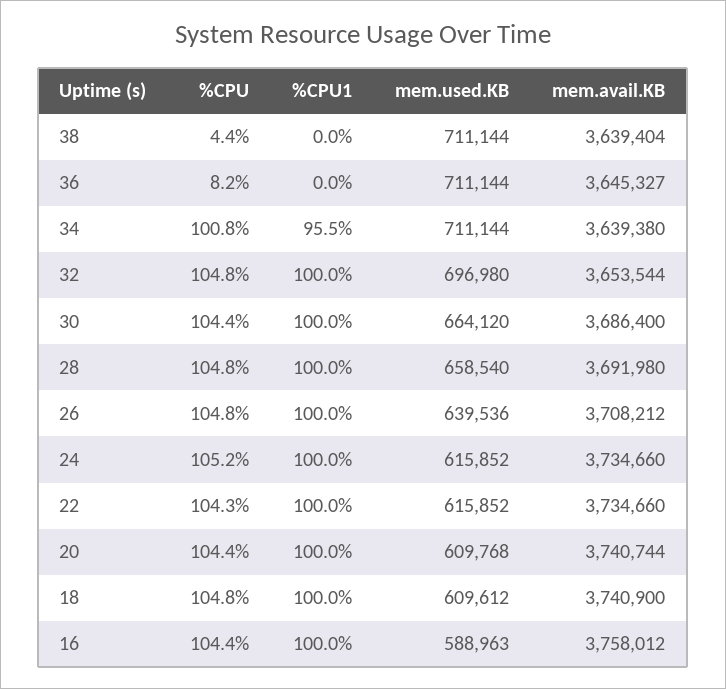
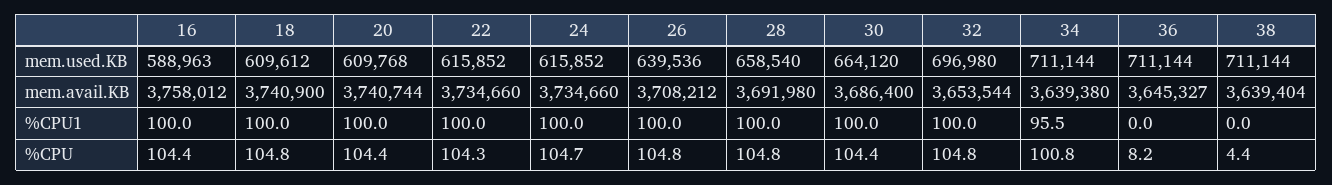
  {
    "%CPU": {
      "38": 4.4,
      "36": 8.2,
      "34": 100.8,
      "32": 104.8,
      "30": 104.4,
      "28": 104.8,
      "26": 104.8,
-     "24": 105.2,
+     "24": 104.7,
      "22": 104.3,
      "20": 104.4,
      "18": 104.8,
      "16": 104.4
    },
    "%CPU1": {
      "38": 0,
      "36": 0,
      "34": 95.5,
      "32": 100,
      "30": 100,
      "28": 100,
      "26": 100,
      "24": 100,
      "22": 100,
      "20": 100,
      "18": 100,
      "16": 100
    },
    "mem.used.KB": {
      "38": 711144,
      "36": 711144,
      "34": 711144,
      "32": 696980,
      "30": 664120,
      "28": 658540,
      "26": 639536,
      "24": 615852,
      "22": 615852,
      "20": 609768,
      "18": 609612,
      "16": 588963
    },
    "mem.avail.KB": {
      "38": 3639404,
      "36": 3645327,
      "34": 3639380,
      "32": 3653544,
      "30": 3686400,
      "28": 3691980,
      "26": 3708212,
      "24": 3734660,
      "22": 3734660,
      "20": 3740744,
      "18": 3740900,
      "16": 3758012
    }
  }

